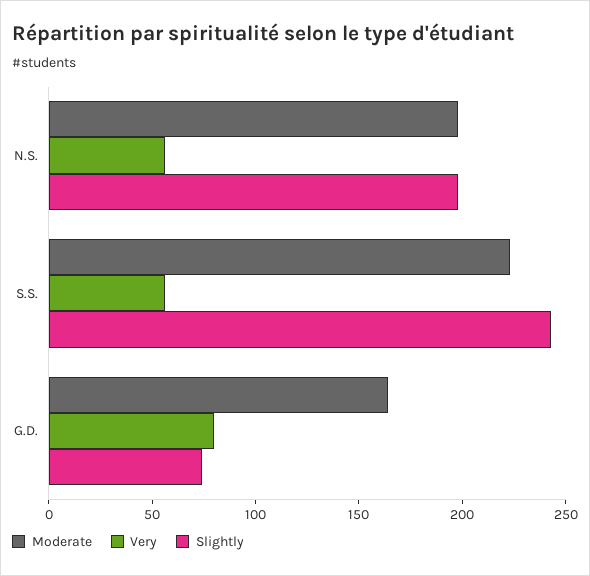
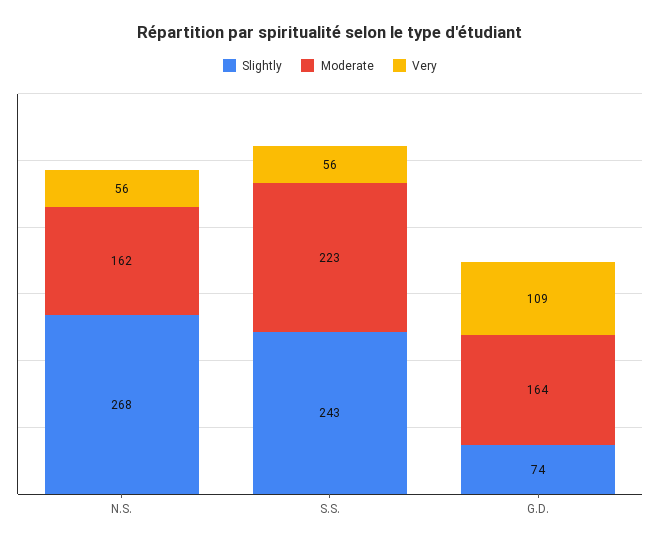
  {
    "Moderate": {
-     "N.S.": 200,
+     "N.S.": 162,
      "S.S.": 223,
      "G.D.": 164
    },
    "Very": {
      "N.S.": 56,
      "S.S.": 56,
-     "G.D.": 80
+     "G.D.": 109
    },
    "Slightly": {
-     "N.S.": 200,
+     "N.S.": 268,
      "S.S.": 243,
      "G.D.": 74
    }
  }

